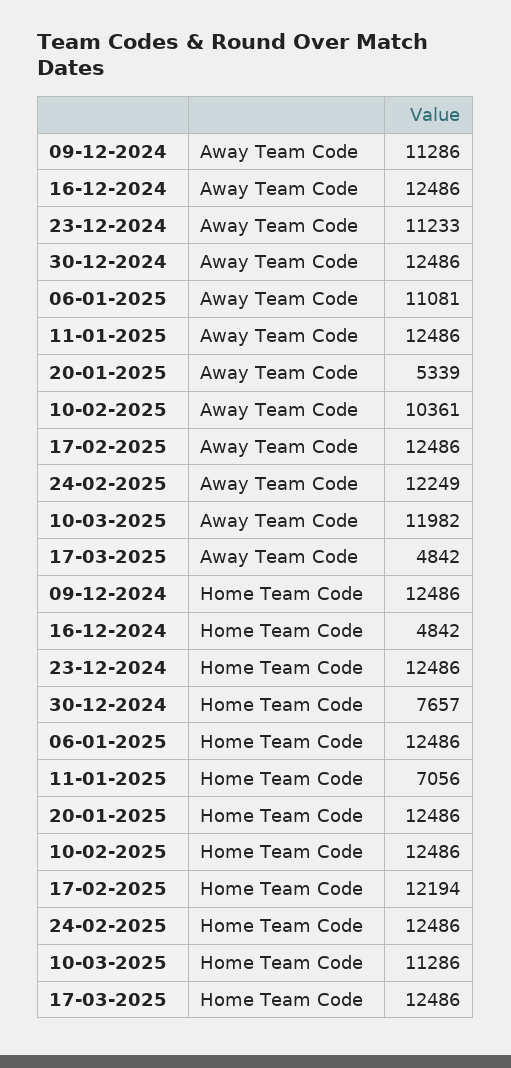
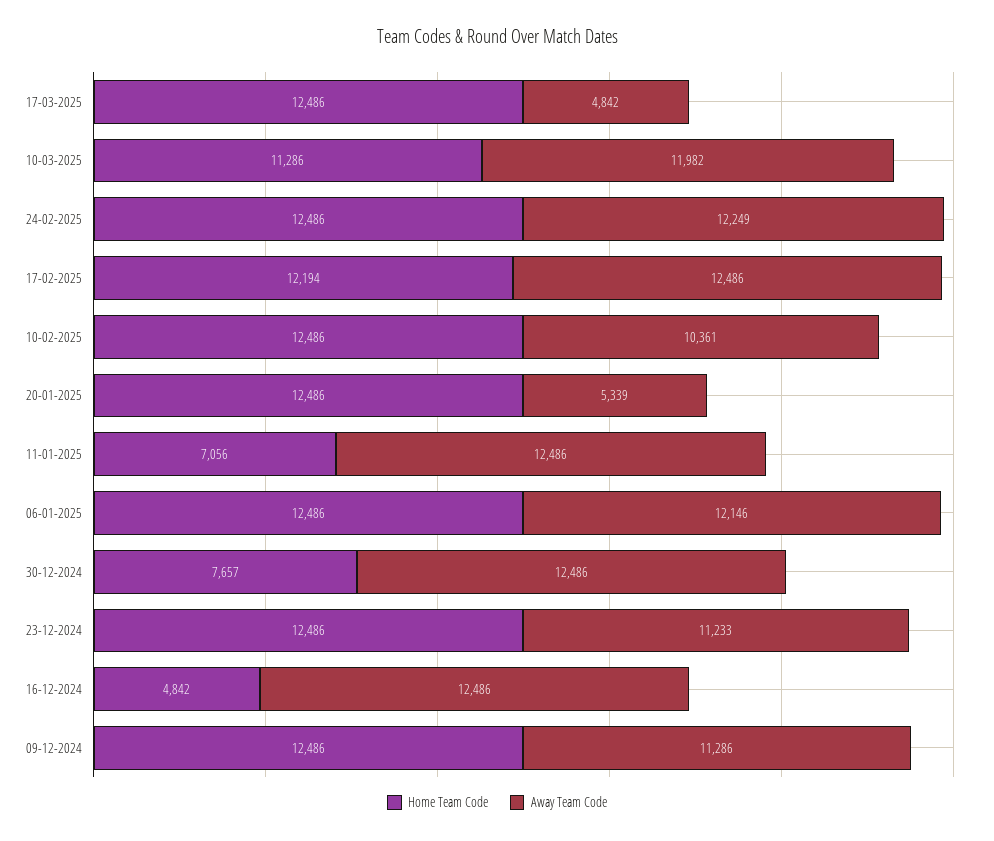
  {
    "Away Team Code": {
      "09-12-2024": 11286,
      "16-12-2024": 12486,
      "23-12-2024": 11233,
      "30-12-2024": 12486,
-     "06-01-2025": 11081,
+     "06-01-2025": 12146,
      "11-01-2025": 12486,
      "20-01-2025": 5339,
      "10-02-2025": 10361,
      "17-02-2025": 12486,
      "24-02-2025": 12249,
      "10-03-2025": 11982,
      "17-03-2025": 4842
    },
    "Home Team Code": {
      "09-12-2024": 12486,
      "16-12-2024": 4842,
      "23-12-2024": 12486,
      "30-12-2024": 7657,
      "06-01-2025": 12486,
      "11-01-2025": 7056,
      "20-01-2025": 12486,
      "10-02-2025": 12486,
      "17-02-2025": 12194,
      "24-02-2025": 12486,
      "10-03-2025": 11286,
      "17-03-2025": 12486
    }
  }

